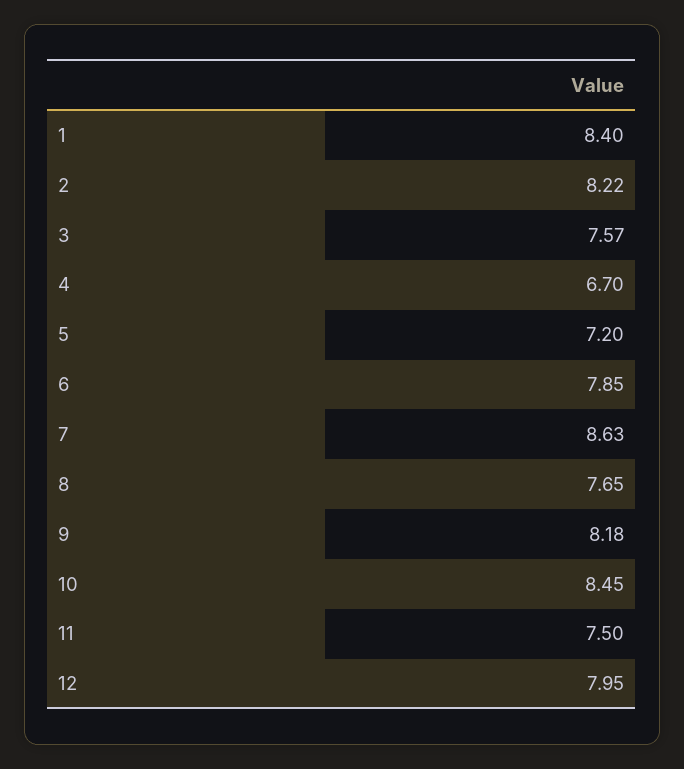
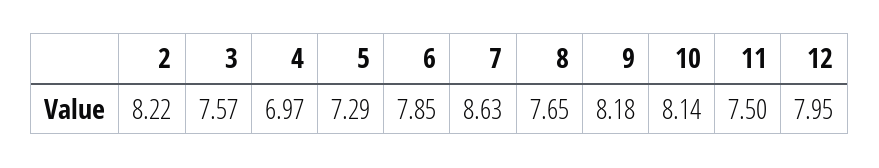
  {
-   "1": 8.4,
    "2": 8.22,
    "3": 7.57,
-   "4": 6.7,
+   "4": 6.97,
-   "5": 7.2,
+   "5": 7.29,
    "6": 7.85,
    "7": 8.63,
    "8": 7.65,
    "9": 8.18,
-   "10": 8.45,
+   "10": 8.14,
    "11": 7.5,
    "12": 7.95
  }

